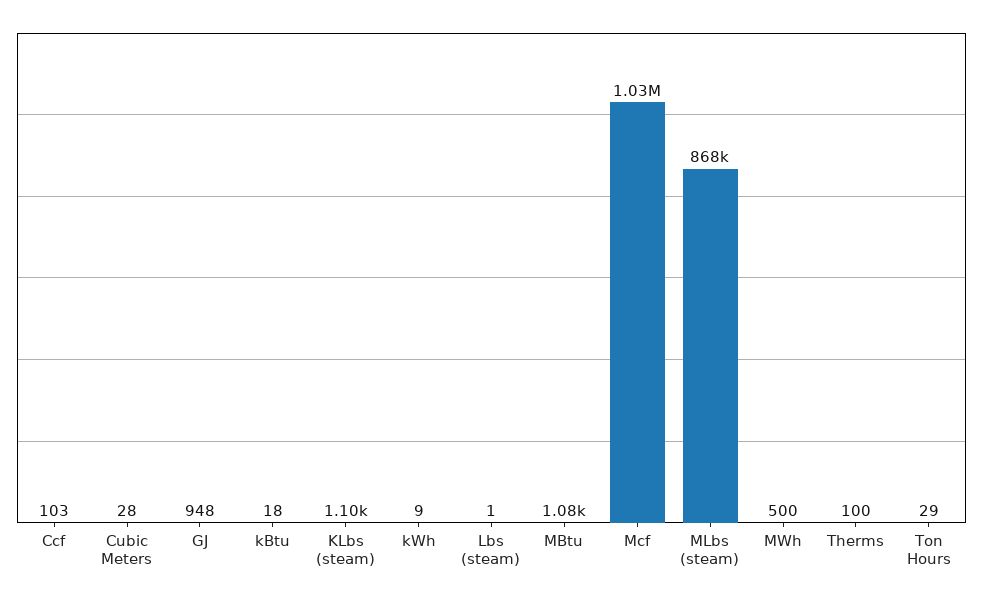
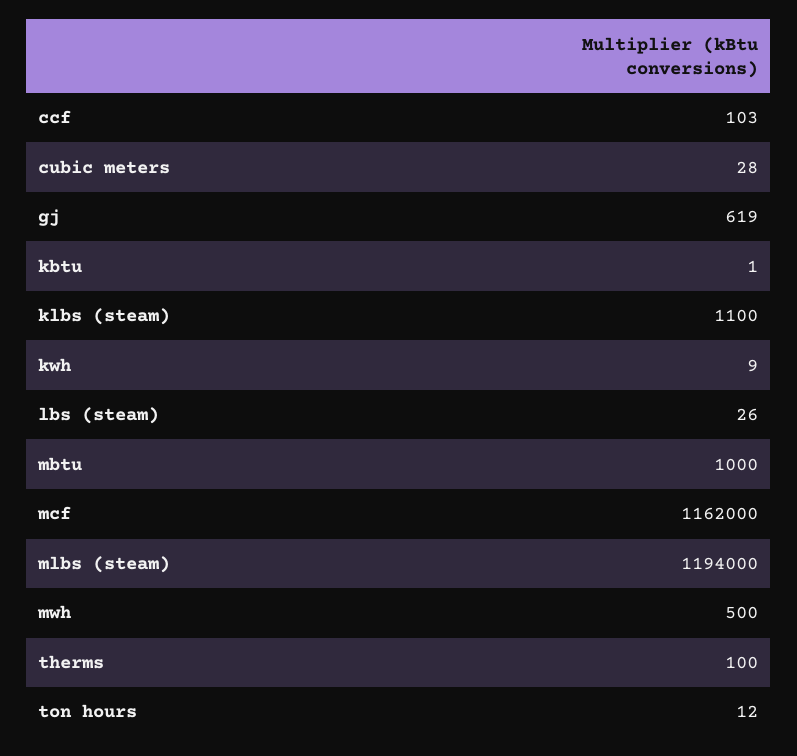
  {
    "Ccf": 103,
    "Cubic Meters": 28,
-   "GJ": 948,
+   "GJ": 619,
-   "kBtu": 18,
+   "kBtu": 1,
    "KLbs (steam)": 1100,
    "kWh": 9,
-   "Lbs (steam)": 1,
+   "Lbs (steam)": 26,
-   "MBtu": 1080,
+   "MBtu": 1000,
-   "Mcf": 1030000,
+   "Mcf": 1162000,
-   "MLbs (steam)": 868000,
+   "MLbs (steam)": 1194000,
    "MWh": 500,
    "Therms": 100,
-   "Ton Hours": 29
+   "Ton Hours": 12
  }

